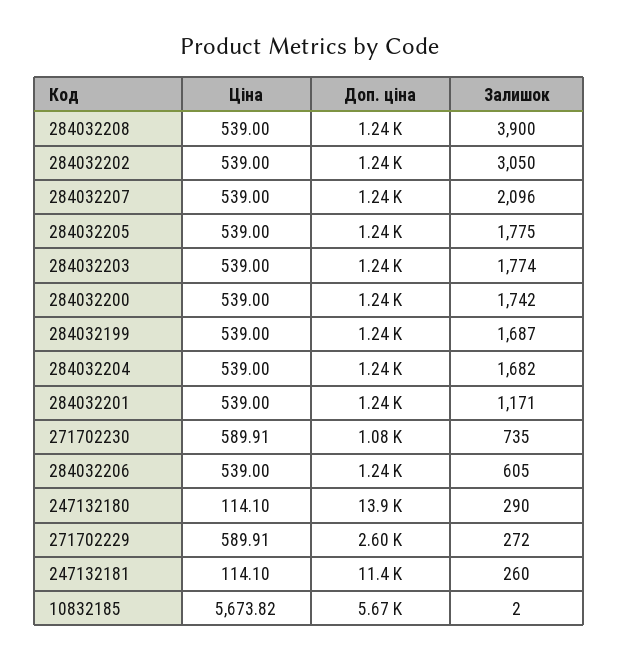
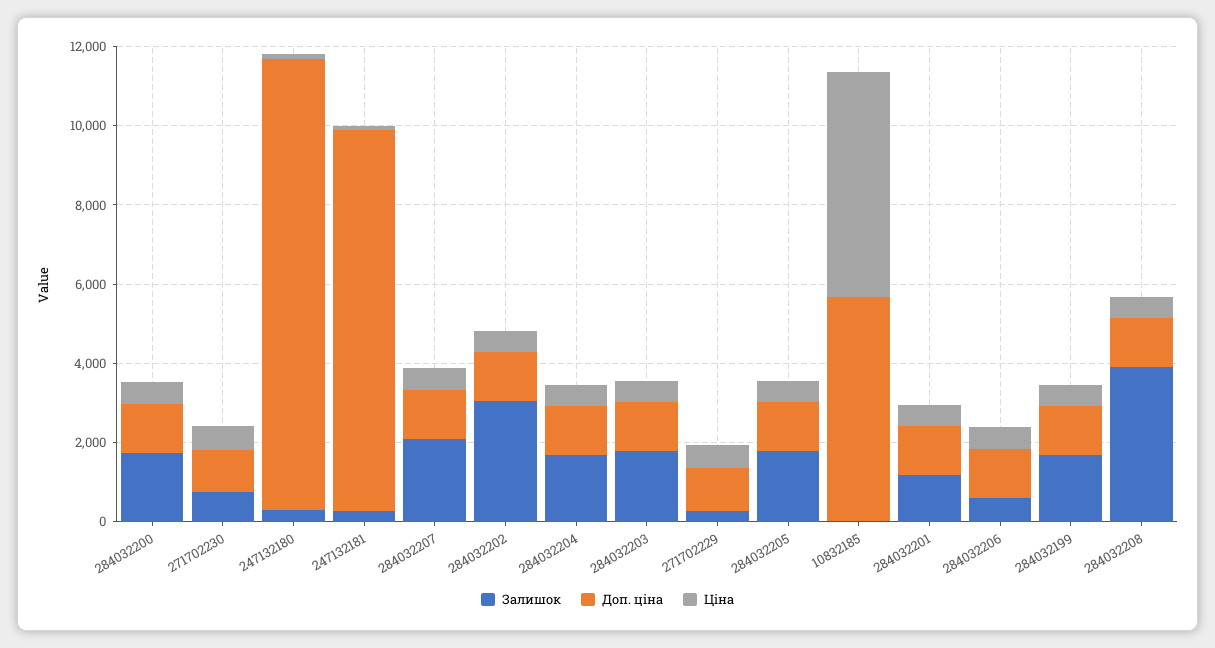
  {
    "Ціна": {
      "284032208": 539,
      "284032202": 539,
      "284032207": 539,
      "284032205": 539,
      "284032203": 539,
      "284032200": 539,
      "284032199": 539,
      "284032204": 539,
      "284032201": 539,
      "271702230": 589.91,
      "284032206": 539,
      "247132180": 114.1,
      "271702229": 589.91,
      "247132181": 114.1,
      "10832185": 5673.82
    },
    "Доп. ціна": {
      "284032208": 1240,
      "284032202": 1240,
      "284032207": 1240,
      "284032205": 1240,
      "284032203": 1240,
      "284032200": 1240,
      "284032199": 1240,
      "284032204": 1240,
      "284032201": 1240,
      "271702230": 1080,
      "284032206": 1240,
-     "247132180": 13900,
+     "247132180": 11500,
-     "271702229": 2600,
+     "271702229": 1000,
-     "247132181": 11400,
+     "247132181": 9500,
      "10832185": 5670
    },
    "Залишок": {
      "284032208": 3900,
      "284032202": 3050,
      "284032207": 2096,
      "284032205": 1775,
      "284032203": 1774,
      "284032200": 1742,
      "284032199": 1687,
      "284032204": 1682,
      "284032201": 1171,
      "271702230": 735,
      "284032206": 605,
      "247132180": 290,
      "271702229": 272,
      "247132181": 260,
      "10832185": 2
    }
  }

